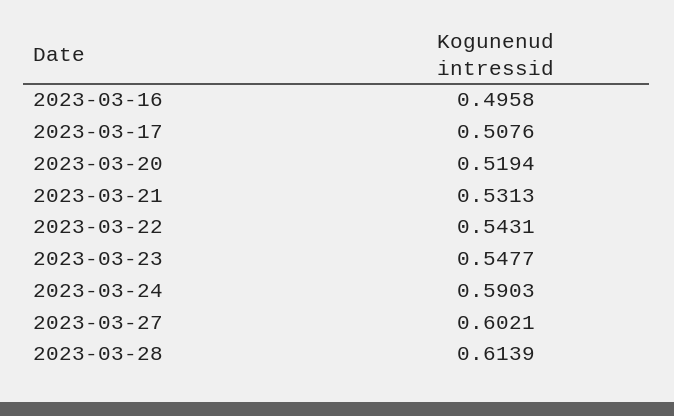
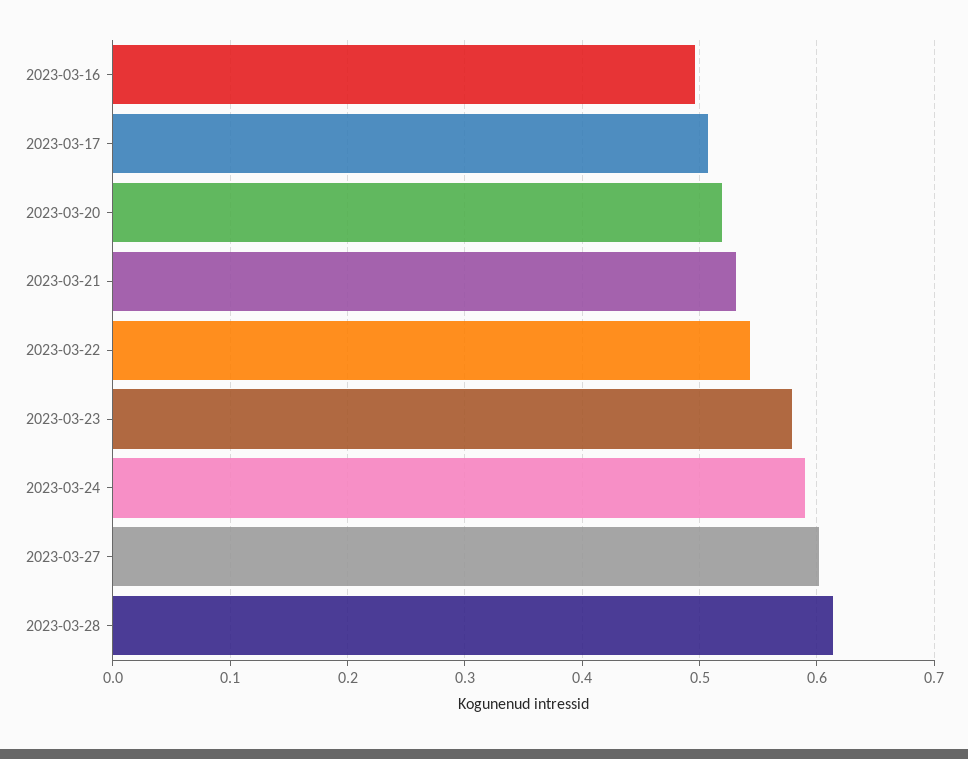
  {
    "2023-03-16": 0.4958,
    "2023-03-17": 0.5076,
    "2023-03-20": 0.5194,
    "2023-03-21": 0.5313,
    "2023-03-22": 0.5431,
-   "2023-03-23": 0.5477,
+   "2023-03-23": 0.58,
    "2023-03-24": 0.5903,
    "2023-03-27": 0.6021,
    "2023-03-28": 0.6139
  }

